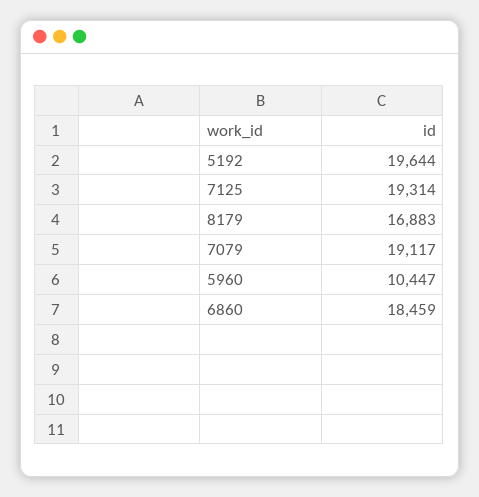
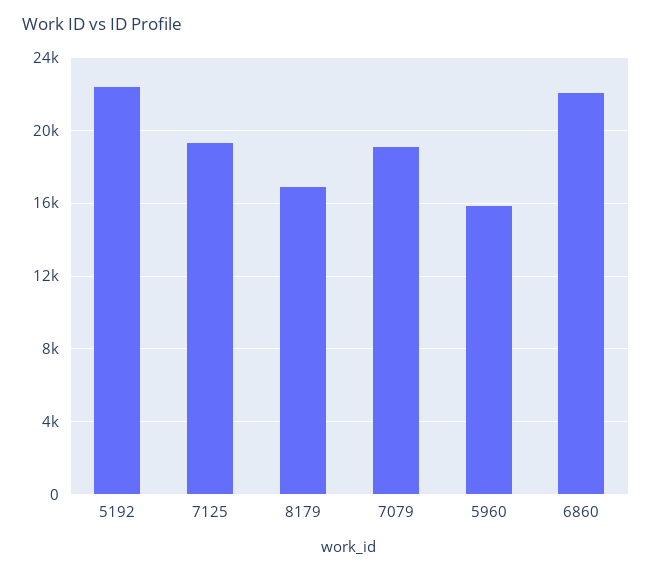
  {
-   "5192": 19644,
+   "5192": 22500,
    "7125": 19314,
    "8179": 16883,
    "7079": 19117,
-   "5960": 10447,
+   "5960": 16000,
-   "6860": 18459
+   "6860": 22000
  }

